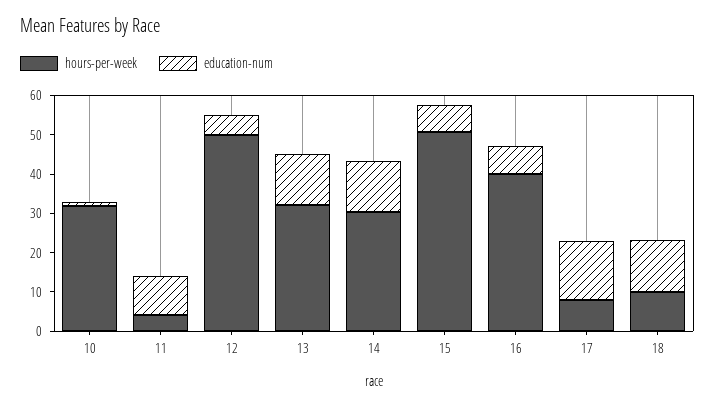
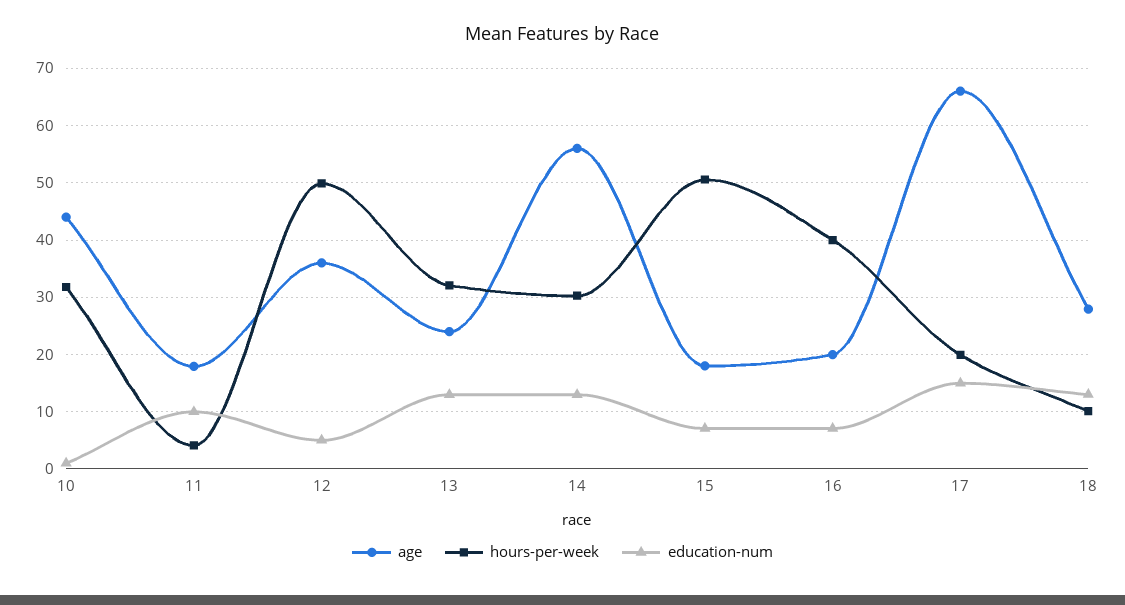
  {
    "hours-per-week": {
      "10": 32,
      "11": 4,
      "12": 50,
      "13": 32,
      "14": 30,
      "15": 50,
      "16": 40,
-     "17": 7.5,
+     "17": 20,
      "18": 10
    },
    "education-num": {
      "10": 0,
      "11": 10,
      "12": 6,
      "13": 12,
      "14": 12,
      "15": 8,
      "16": 8,
      "17": 14,
      "18": 14
-   }
+   },
+   "age": {
+     "10": 44,
+     "11": 18,
+     "12": 36,
+     "13": 24,
+     "14": 56,
+     "15": 18,
+     "16": 20,
+     "17": 66,
+     "18": 28
+   }
  }

